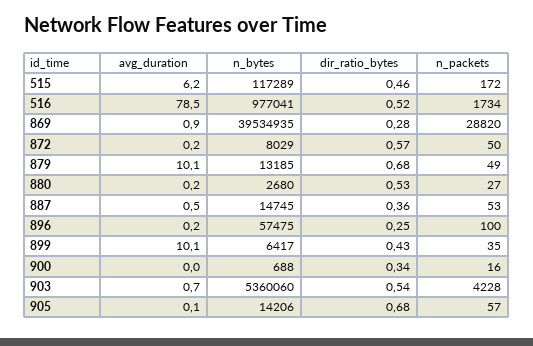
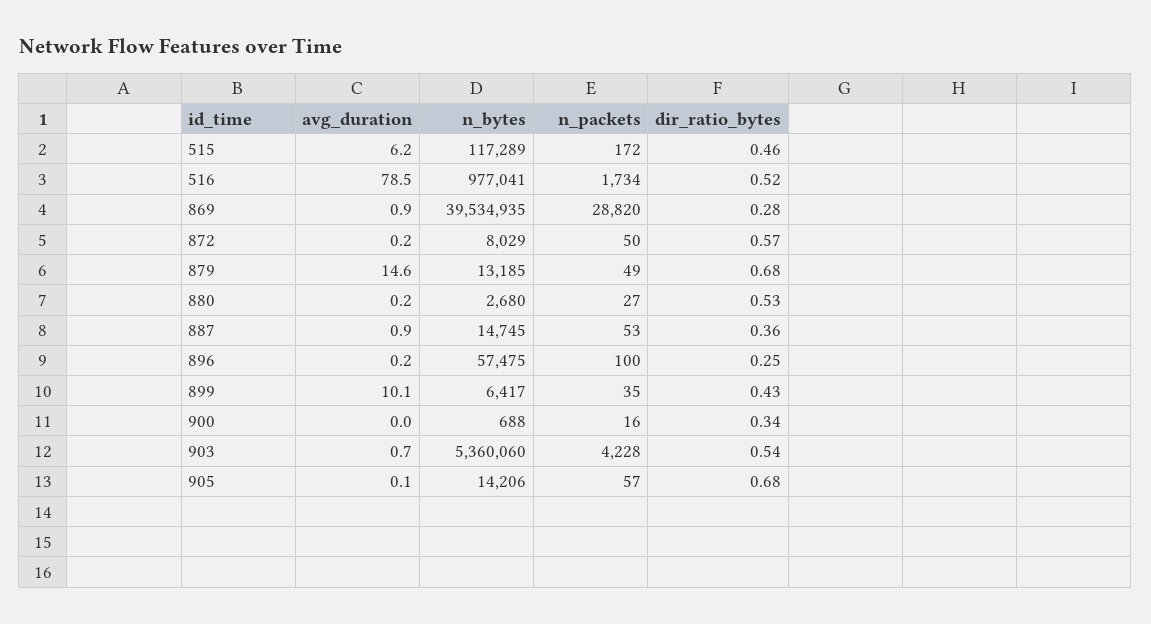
  {
    "avg_duration": {
      "515": 6.2,
      "516": 78.5,
      "869": 0.9,
      "872": 0.2,
-     "879": 10.1,
+     "879": 14.6,
      "880": 0.2,
-     "887": 0.5,
+     "887": 0.9,
      "896": 0.2,
      "899": 10.1,
      "900": 0,
      "903": 0.7,
      "905": 0.1
    },
    "n_bytes": {
      "515": 117289,
      "516": 977041,
      "869": 39534935,
      "872": 8029,
      "879": 13185,
      "880": 2680,
      "887": 14745,
      "896": 57475,
      "899": 6417,
      "900": 688,
      "903": 5360060,
      "905": 14206
    },
    "dir_ratio_bytes": {
      "515": 0.46,
      "516": 0.52,
      "869": 0.28,
      "872": 0.57,
      "879": 0.68,
      "880": 0.53,
      "887": 0.36,
      "896": 0.25,
      "899": 0.43,
      "900": 0.34,
      "903": 0.54,
      "905": 0.68
    },
    "n_packets": {
      "515": 172,
      "516": 1734,
      "869": 28820,
      "872": 50,
      "879": 49,
      "880": 27,
      "887": 53,
      "896": 100,
      "899": 35,
      "900": 16,
      "903": 4228,
      "905": 57
    }
  }

